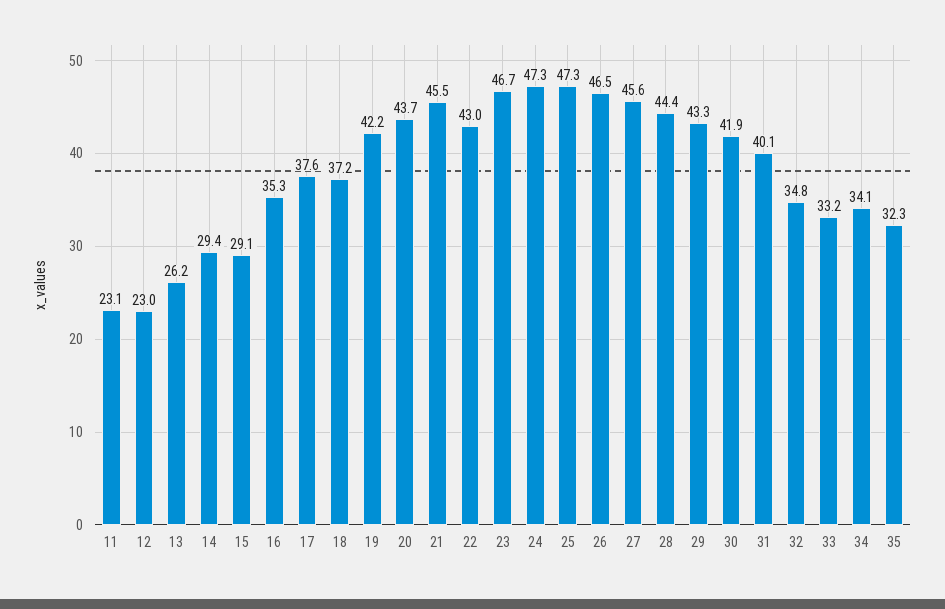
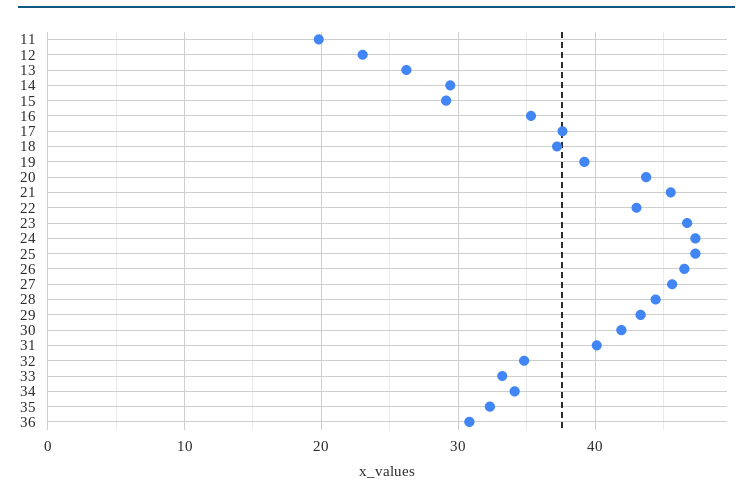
  {
-   "11": 23.1,
+   "11": 20,
    "12": 23,
    "13": 26.2,
    "14": 29.4,
    "15": 29.1,
    "16": 35.3,
    "17": 37.6,
    "18": 37.2,
-   "19": 42.2,
+   "19": 39,
    "20": 43.7,
    "21": 45.5,
    "22": 43,
    "23": 46.7,
    "24": 47.3,
    "25": 47.3,
    "26": 46.5,
    "27": 45.6,
    "28": 44.4,
    "29": 43.3,
    "30": 41.9,
    "31": 40.1,
    "32": 34.8,
    "33": 33.2,
    "34": 34.1,
-   "35": 32.3
+   "35": 32.3,
+   "36": 31
  }

